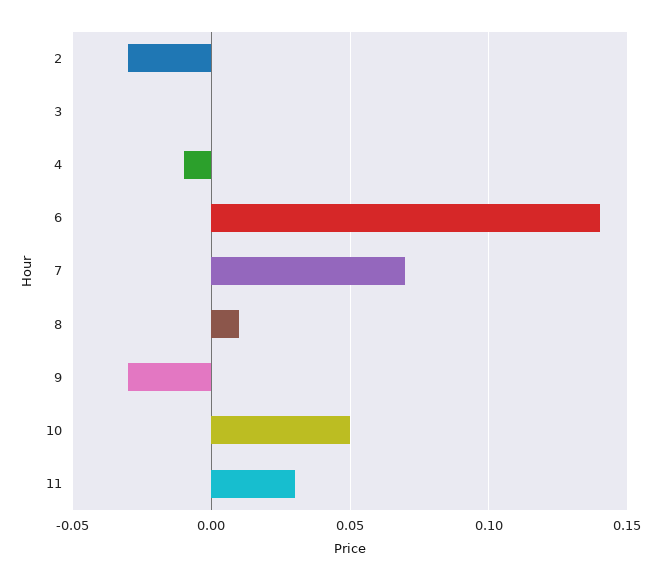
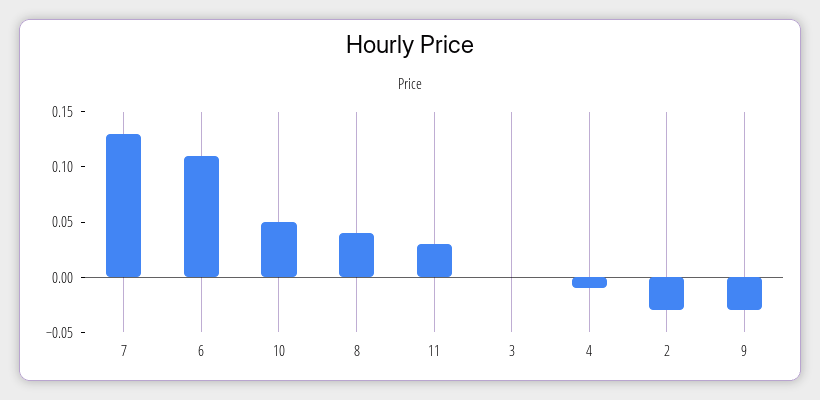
  {
    "2": -0.03,
    "3": 0,
    "4": -0.01,
-   "6": 0.14,
+   "6": 0.11,
-   "7": 0.07,
+   "7": 0.13,
-   "8": 0.01,
+   "8": 0.04,
    "9": -0.03,
    "10": 0.05,
    "11": 0.03
  }

